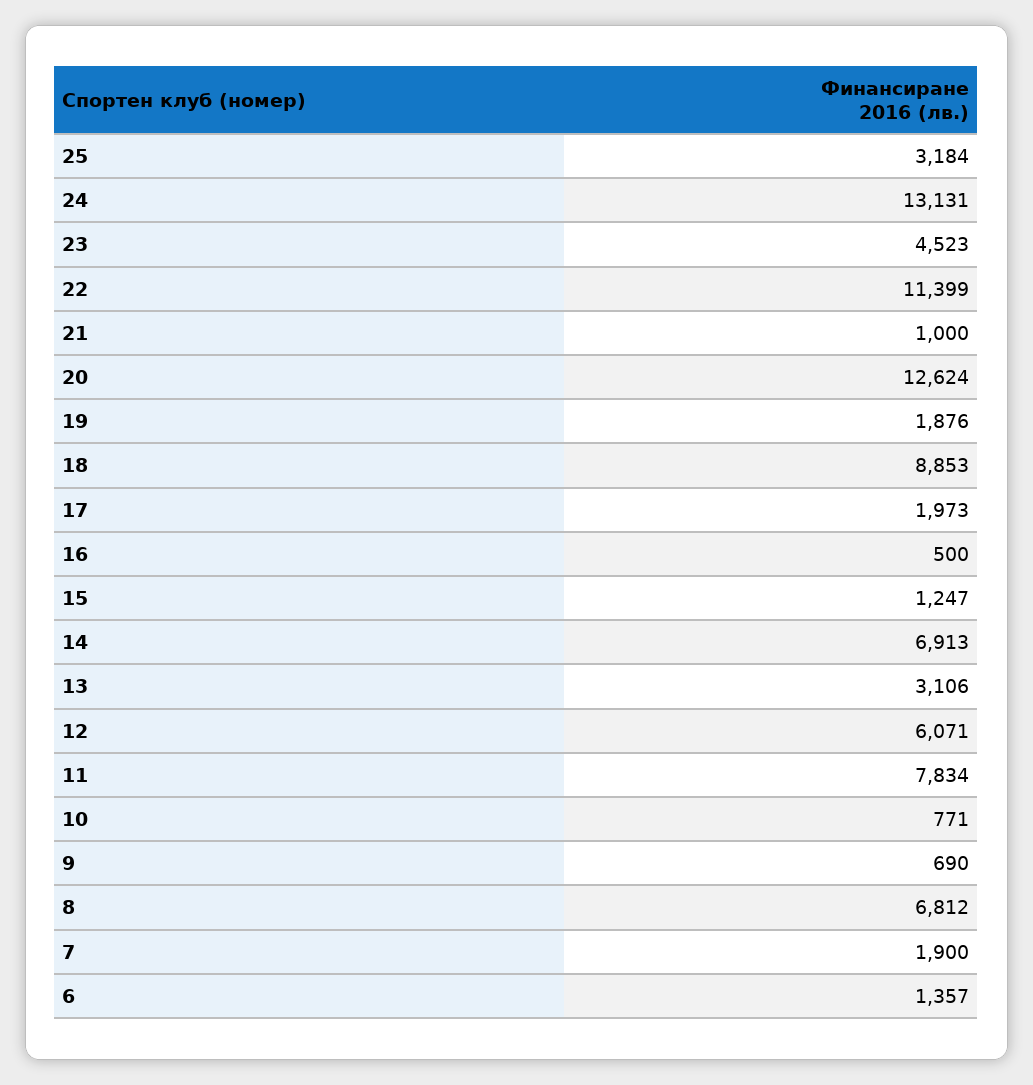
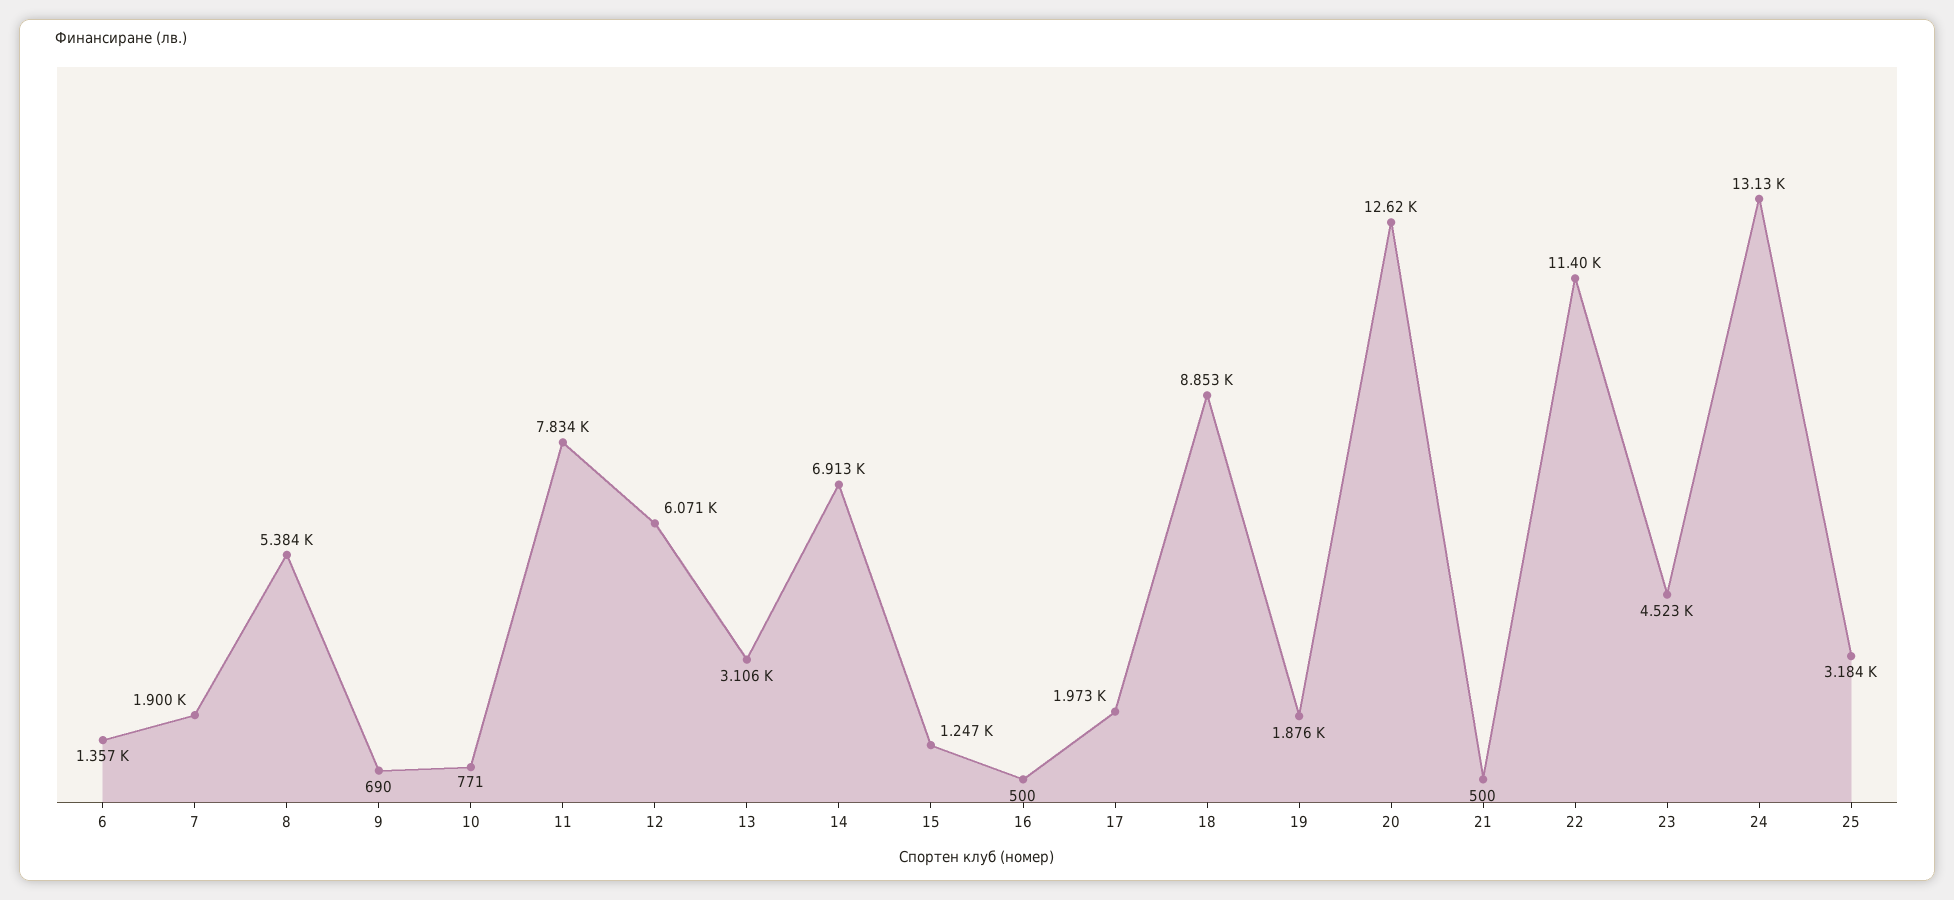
  {
    "25": 3184,
    "24": 13131,
    "23": 4523,
    "22": 11399,
-   "21": 1000,
+   "21": 500,
    "20": 12624,
    "19": 1876,
    "18": 8853,
    "17": 1973,
    "16": 500,
    "15": 1247,
    "14": 6913,
    "13": 3106,
    "12": 6071,
    "11": 7834,
    "10": 771,
    "9": 690,
-   "8": 6812,
+   "8": 5384,
    "7": 1900,
    "6": 1357
  }

